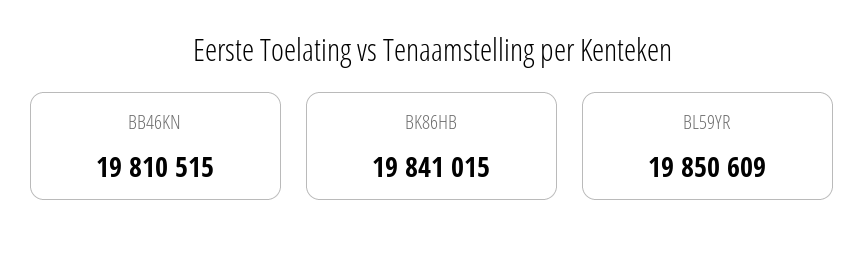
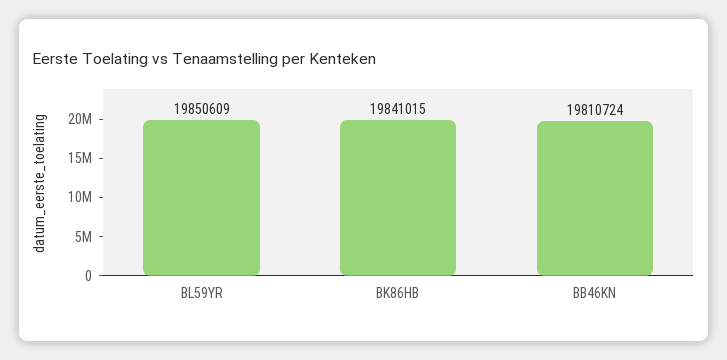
  {
-   "BB46KN": 19810515,
+   "BB46KN": 19810724,
    "BK86HB": 19841015,
    "BL59YR": 19850609
  }

